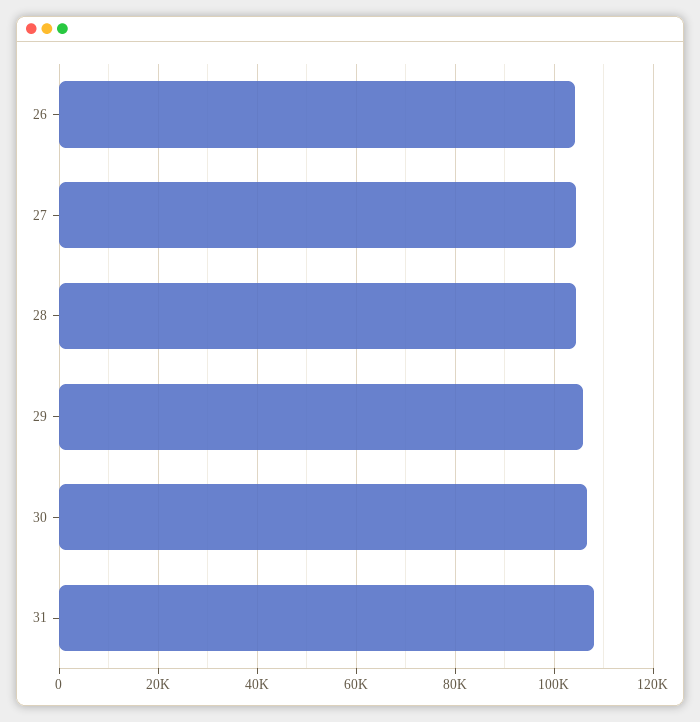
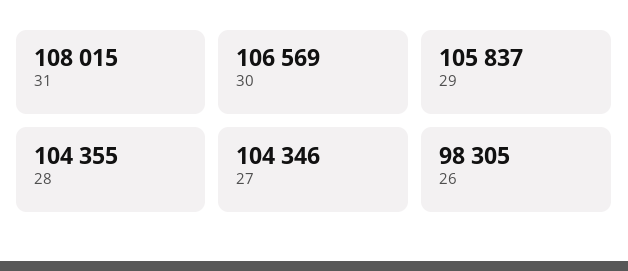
  {
-   "26": 104000,
+   "26": 98305,
    "27": 104346,
    "28": 104355,
    "29": 105837,
    "30": 106569,
    "31": 108015
  }

